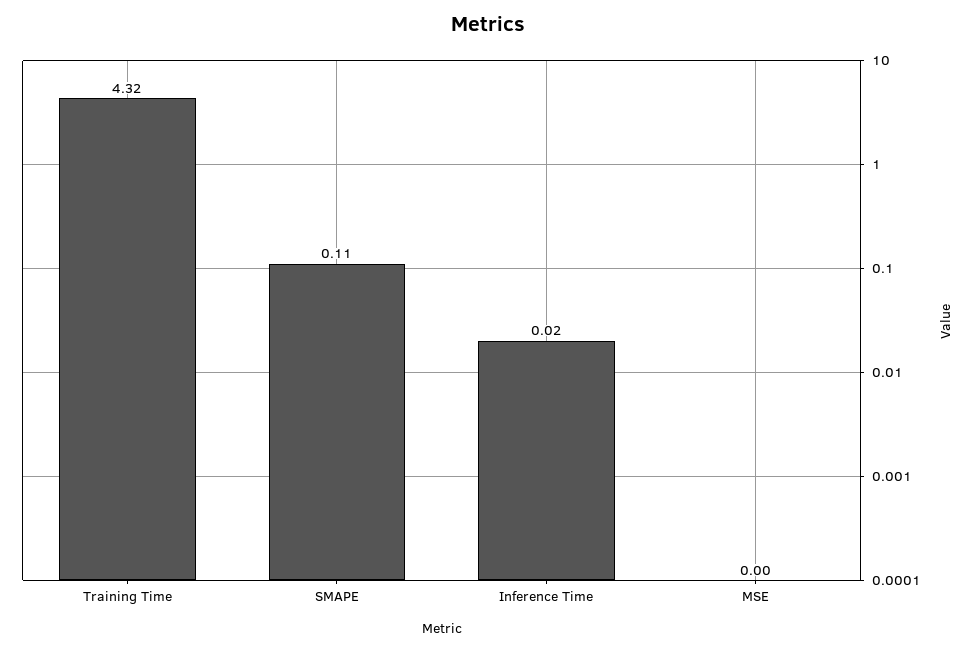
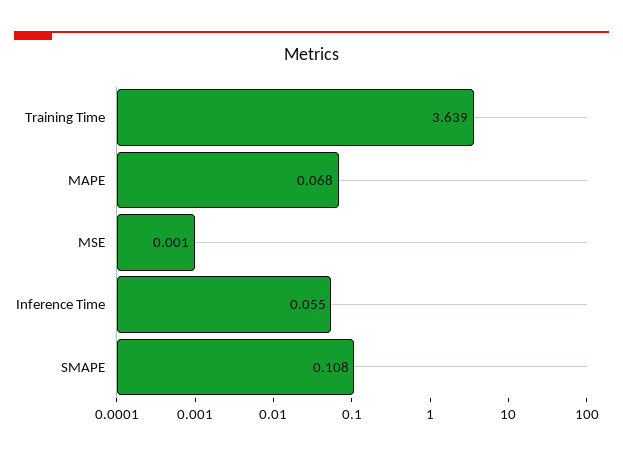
  {
-   "Training Time": 4.32,
+   "Training Time": 3.639,
    "SMAPE": 0.108,
-   "Inference Time": 0.02,
+   "Inference Time": 0.055,
-   "MSE": 0.001
+   "MSE": 0.001,
+   "MAPE": 0.068
  }

